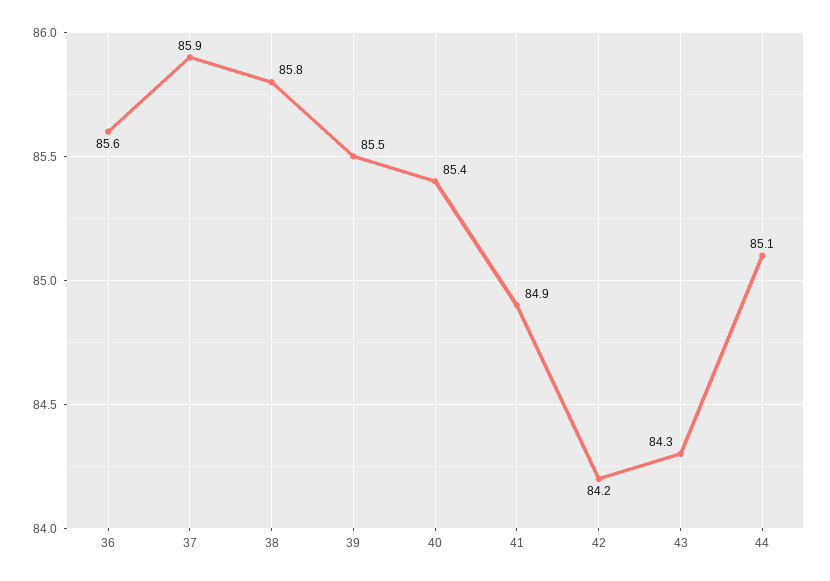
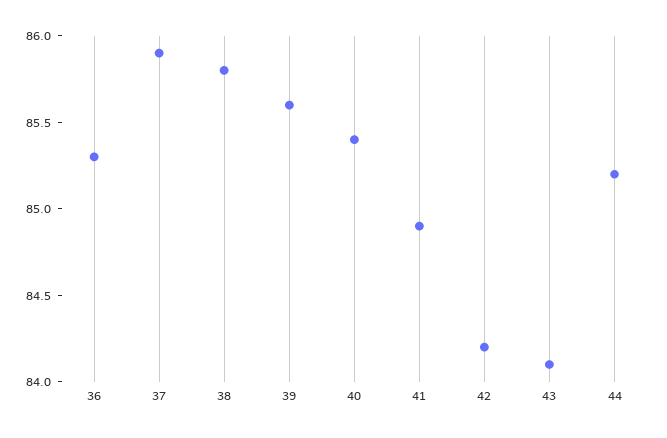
  {
-   "36": 85.6,
+   "36": 85.3,
    "37": 85.9,
    "38": 85.8,
-   "39": 85.5,
+   "39": 85.6,
    "40": 85.4,
    "41": 84.9,
    "42": 84.2,
-   "43": 84.3,
+   "43": 84.1,
-   "44": 85.1
+   "44": 85.2
  }

